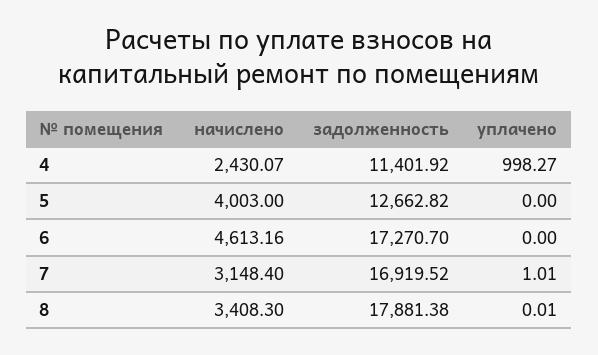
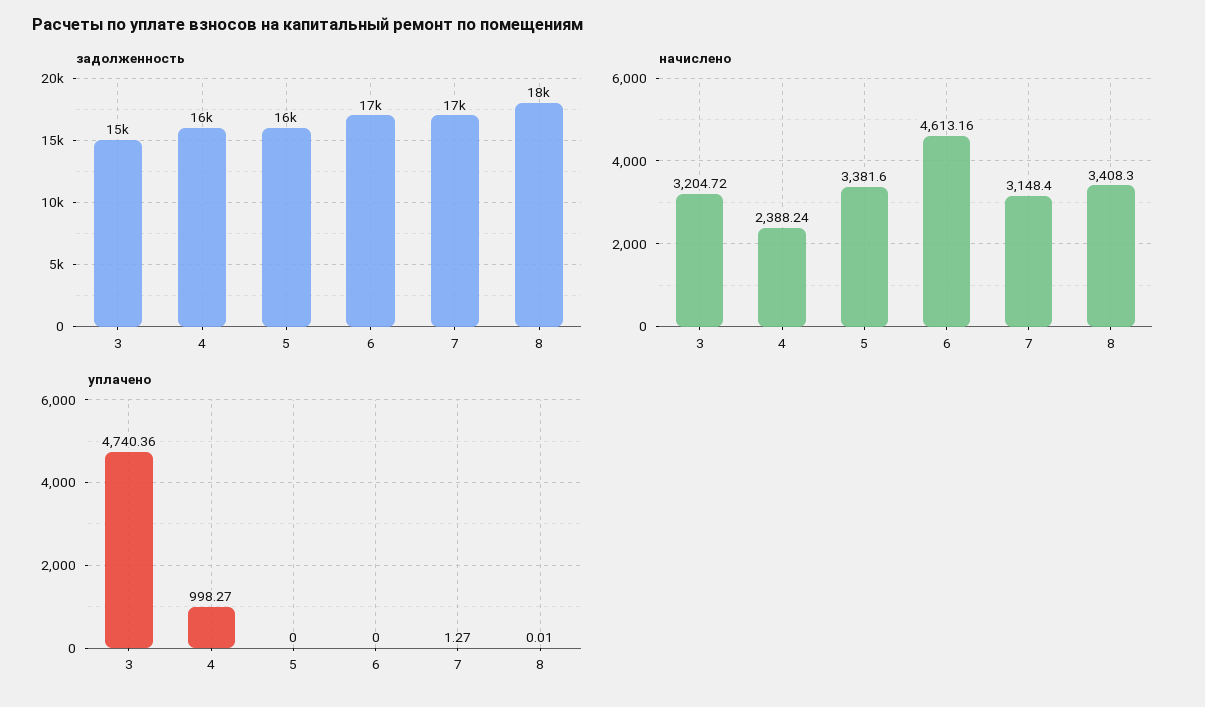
  {
    "начислено": {
-     "4": 2430.07,
+     "4": 2388.24,
-     "5": 4003,
+     "5": 3381.6,
      "6": 4613.16,
      "7": 3148.4,
-     "8": 3408.3
+     "8": 3408.3,
+     "3": 3204.72
    },
    "задолженность": {
-     "4": 11401.92,
+     "4": 16000,
-     "5": 12662.82,
+     "5": 16000,
      "6": 17270.7,
      "7": 16919.52,
-     "8": 17881.38
+     "8": 17881.38,
+     "3": 15000
    },
    "уплачено": {
      "4": 998.27,
      "5": 0,
      "6": 0,
-     "7": 1.01,
+     "7": 1.27,
-     "8": 0.01
+     "8": 0.01,
+     "3": 4740.36
    }
  }

